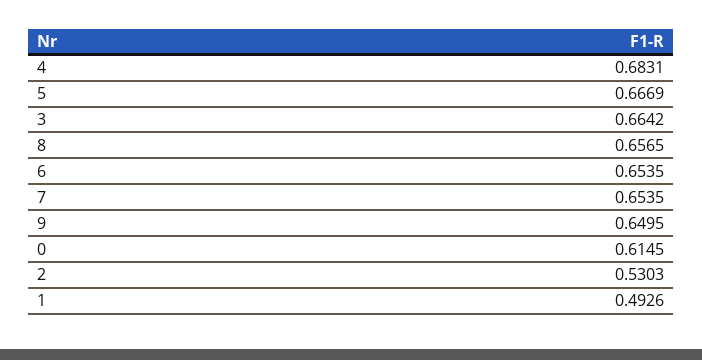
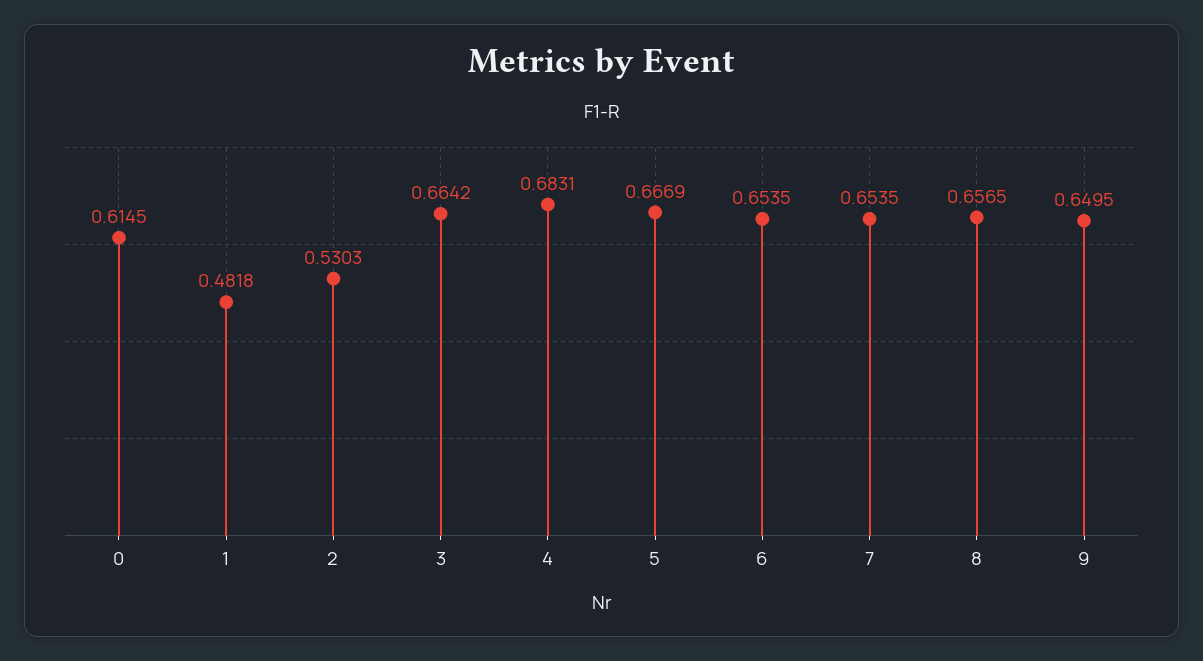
  {
    "4": 0.6831,
    "5": 0.6669,
    "3": 0.6642,
    "8": 0.6565,
    "6": 0.6535,
    "7": 0.6535,
    "9": 0.6495,
    "0": 0.6145,
    "2": 0.5303,
-   "1": 0.4926
+   "1": 0.4818
  }

